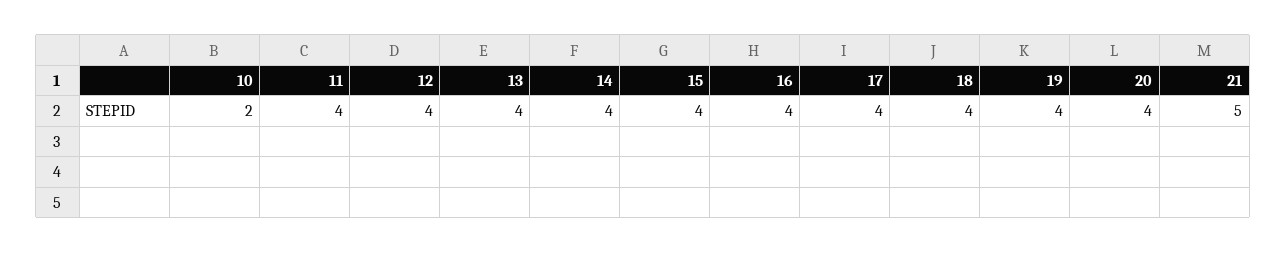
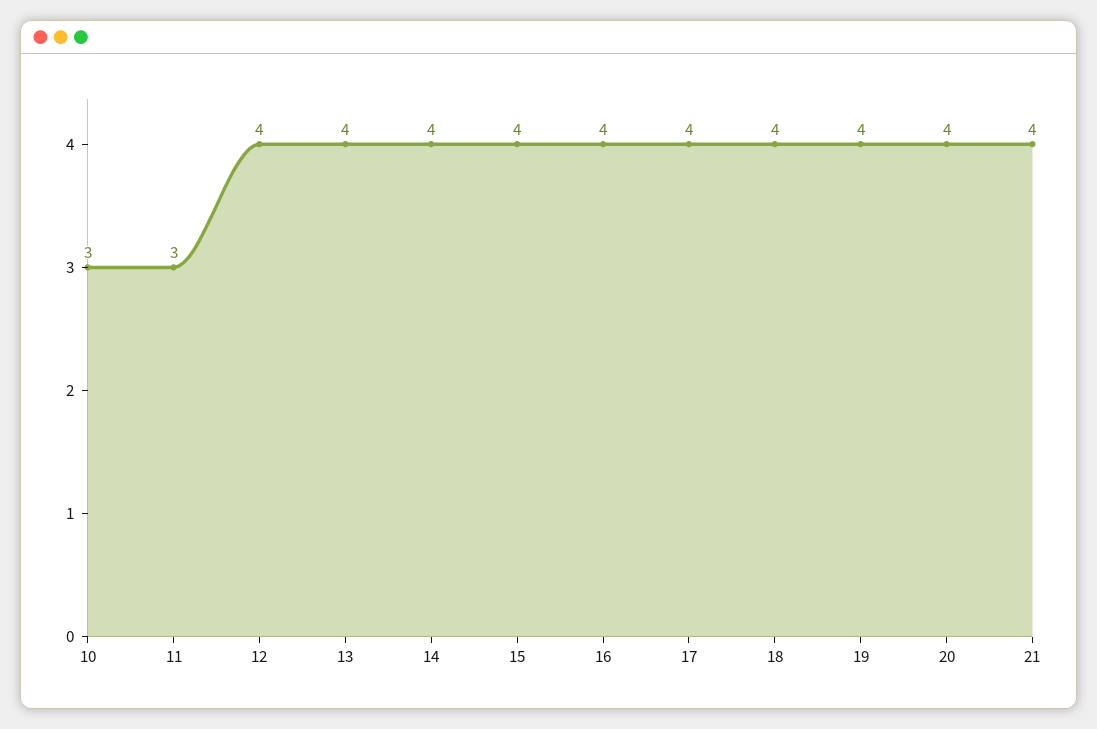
  {
-   "10": 2,
+   "10": 3,
-   "11": 4,
+   "11": 3,
    "12": 4,
    "13": 4,
    "14": 4,
    "15": 4,
    "16": 4,
    "17": 4,
    "18": 4,
    "19": 4,
    "20": 4,
-   "21": 5
+   "21": 4
  }

